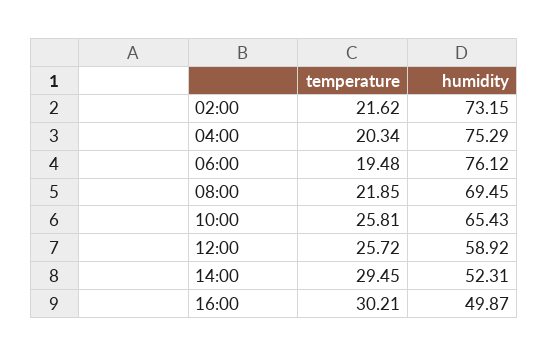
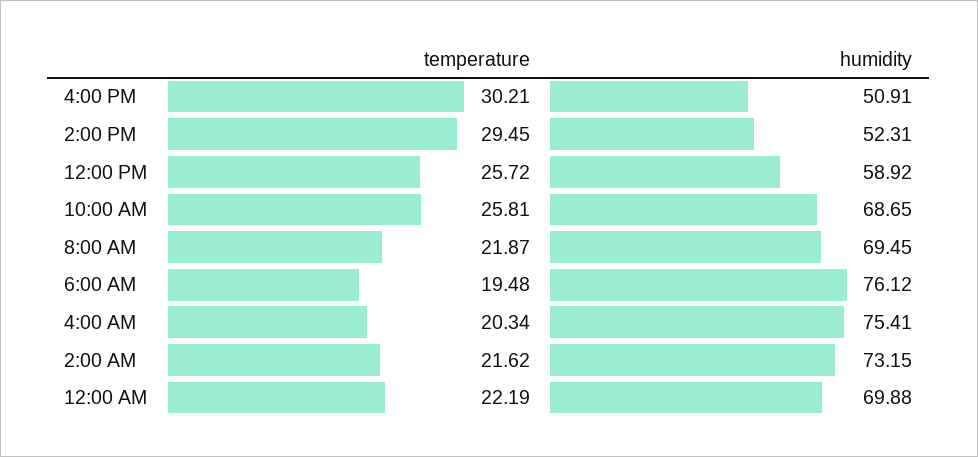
  {
    "temperature": {
      "02:00": 21.62,
      "04:00": 20.34,
      "06:00": 19.48,
-     "08:00": 21.85,
+     "08:00": 21.87,
      "10:00": 25.81,
      "12:00": 25.72,
      "14:00": 29.45,
-     "16:00": 30.21
+     "16:00": 30.21,
+     "12:00 AM": 22.19
    },
    "humidity": {
      "02:00": 73.15,
-     "04:00": 75.29,
+     "04:00": 75.41,
      "06:00": 76.12,
      "08:00": 69.45,
-     "10:00": 65.43,
+     "10:00": 68.65,
      "12:00": 58.92,
      "14:00": 52.31,
-     "16:00": 49.87
+     "16:00": 50.91,
+     "12:00 AM": 69.88
    }
  }

